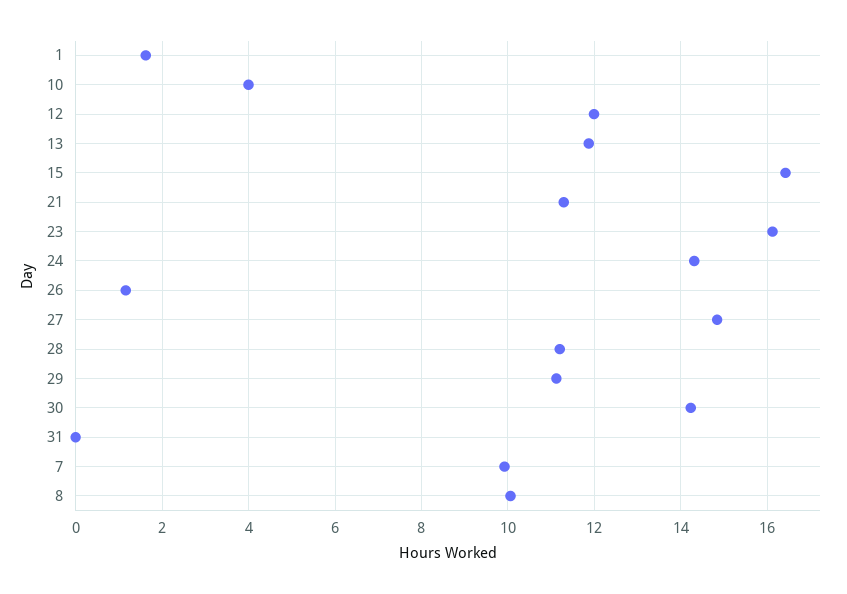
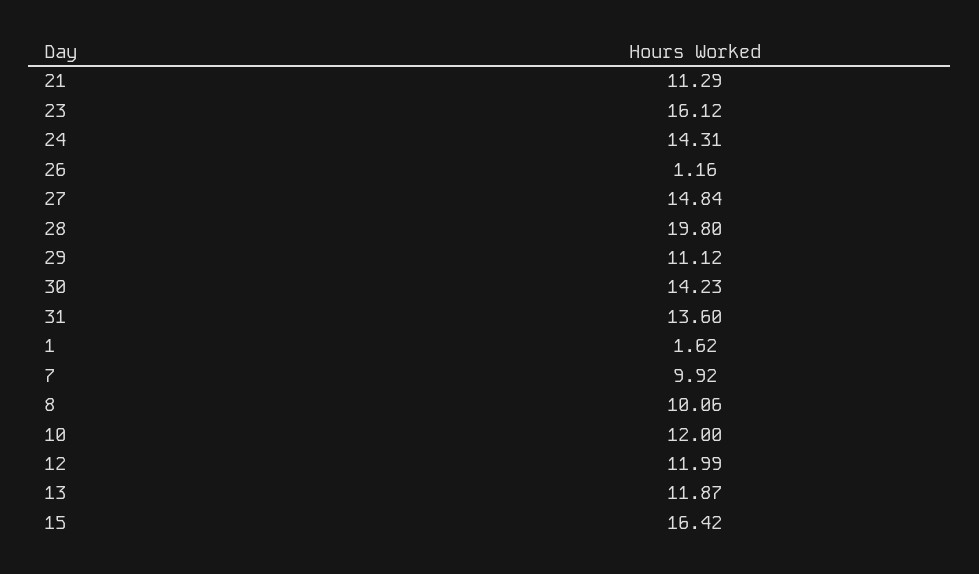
  {
    "1": 1.62,
-   "10": 4,
+   "10": 12,
    "12": 11.99,
    "13": 11.87,
    "15": 16.42,
    "21": 11.29,
    "23": 16.12,
    "24": 14.31,
    "26": 1.16,
    "27": 14.84,
-   "28": 11.2,
+   "28": 19.8,
    "29": 11.12,
    "30": 14.23,
-   "31": 0,
+   "31": 13.6,
    "7": 9.92,
    "8": 10.06
  }

